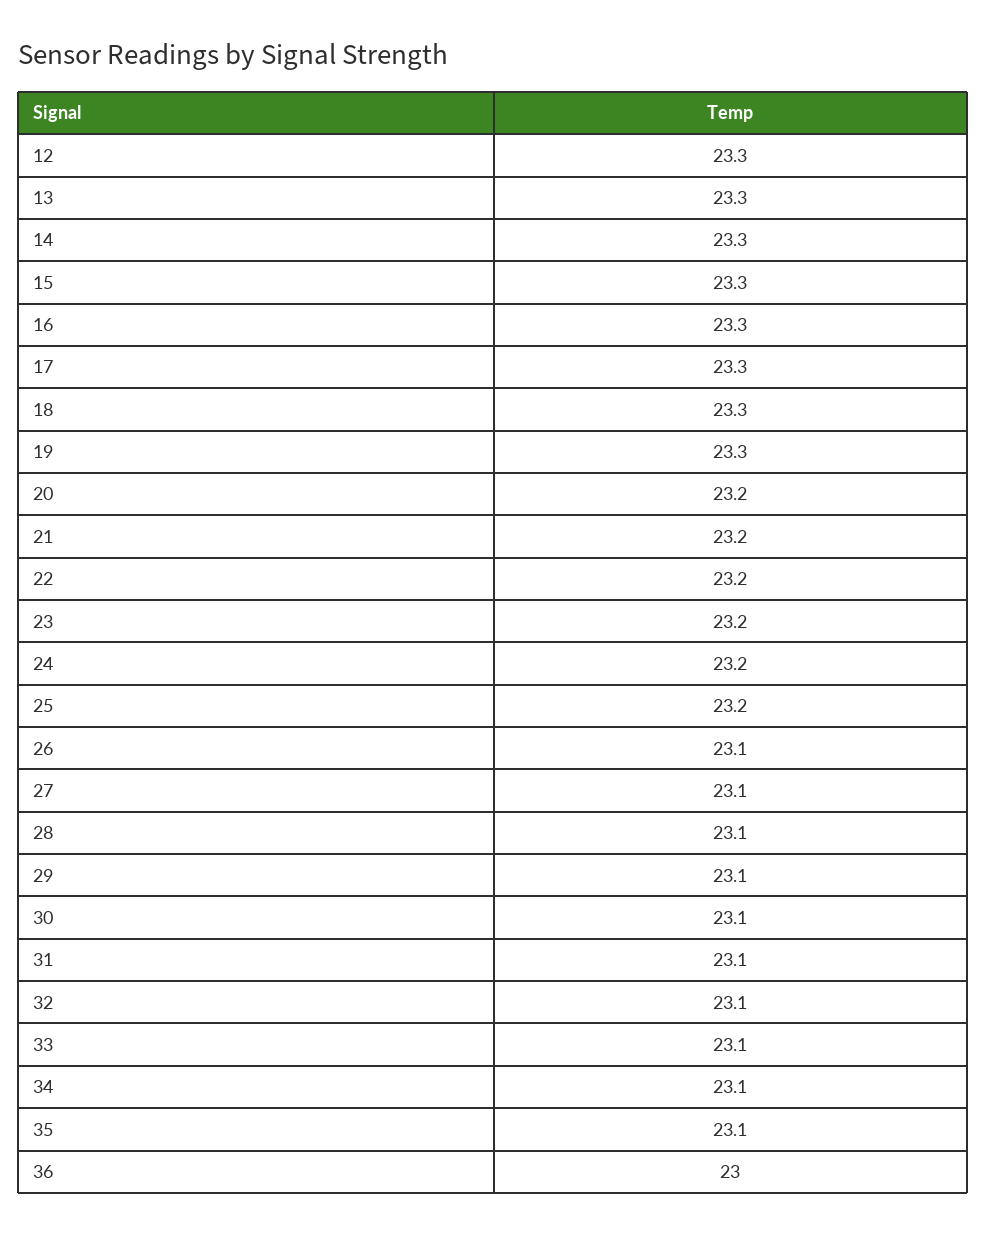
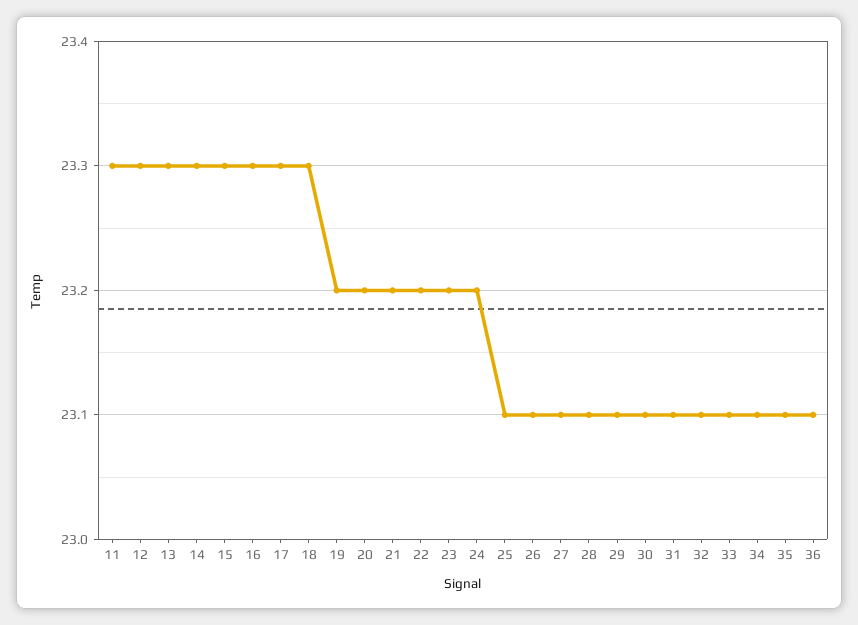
  {
    "12": 23.3,
    "13": 23.3,
    "14": 23.3,
    "15": 23.3,
    "16": 23.3,
    "17": 23.3,
    "18": 23.3,
-   "19": 23.3,
+   "19": 23.2,
    "20": 23.2,
    "21": 23.2,
    "22": 23.2,
    "23": 23.2,
    "24": 23.2,
-   "25": 23.2,
+   "25": 23.1,
    "26": 23.1,
    "27": 23.1,
    "28": 23.1,
    "29": 23.1,
    "30": 23.1,
    "31": 23.1,
    "32": 23.1,
    "33": 23.1,
    "34": 23.1,
    "35": 23.1,
-   "36": 23
+   "36": 23.1,
+   "11": 23.3
  }

